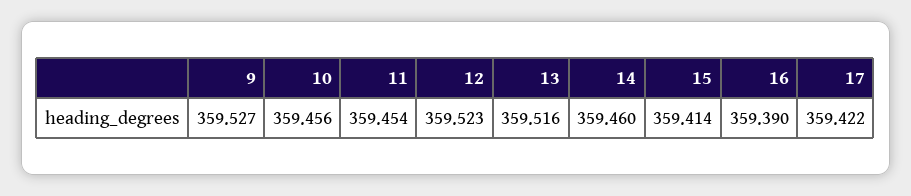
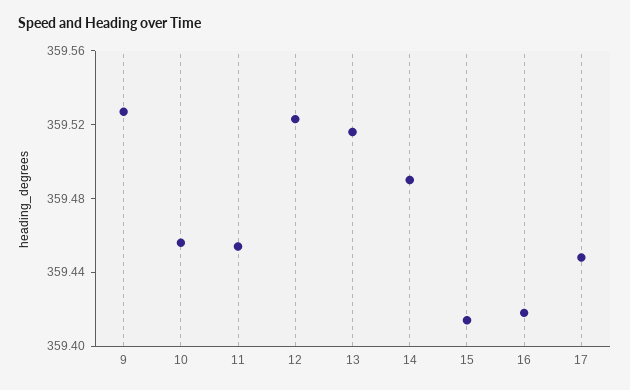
  {
    "9": 359.527,
    "10": 359.456,
    "11": 359.454,
    "12": 359.523,
    "13": 359.516,
-   "14": 359.46,
+   "14": 359.49,
    "15": 359.414,
-   "16": 359.39,
+   "16": 359.42,
-   "17": 359.422
+   "17": 359.45
  }

